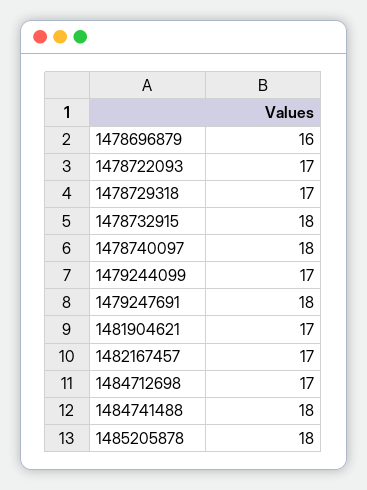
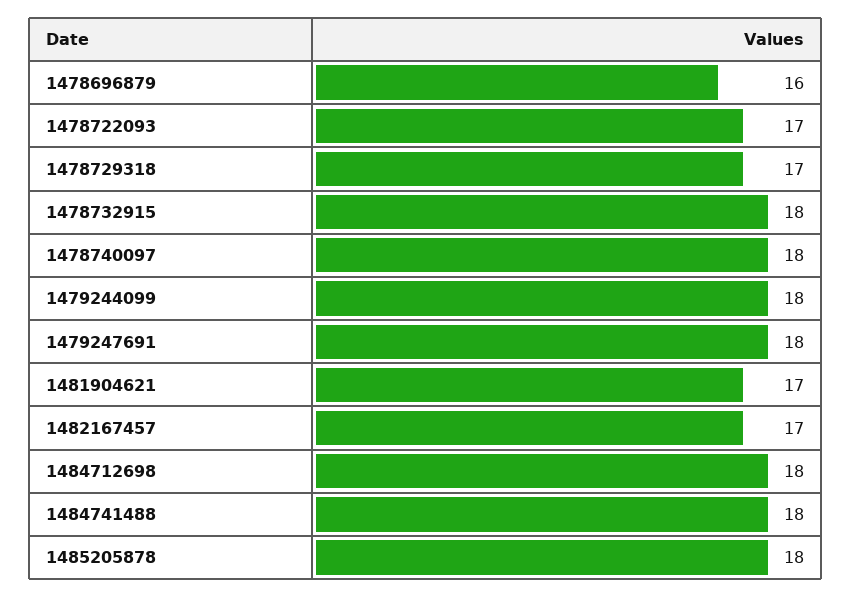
  {
    "1478696879": 16,
    "1478722093": 17,
    "1478729318": 17,
    "1478732915": 18,
    "1478740097": 18,
-   "1479244099": 17,
+   "1479244099": 18,
    "1479247691": 18,
    "1481904621": 17,
    "1482167457": 17,
-   "1484712698": 17,
+   "1484712698": 18,
    "1484741488": 18,
    "1485205878": 18
  }

